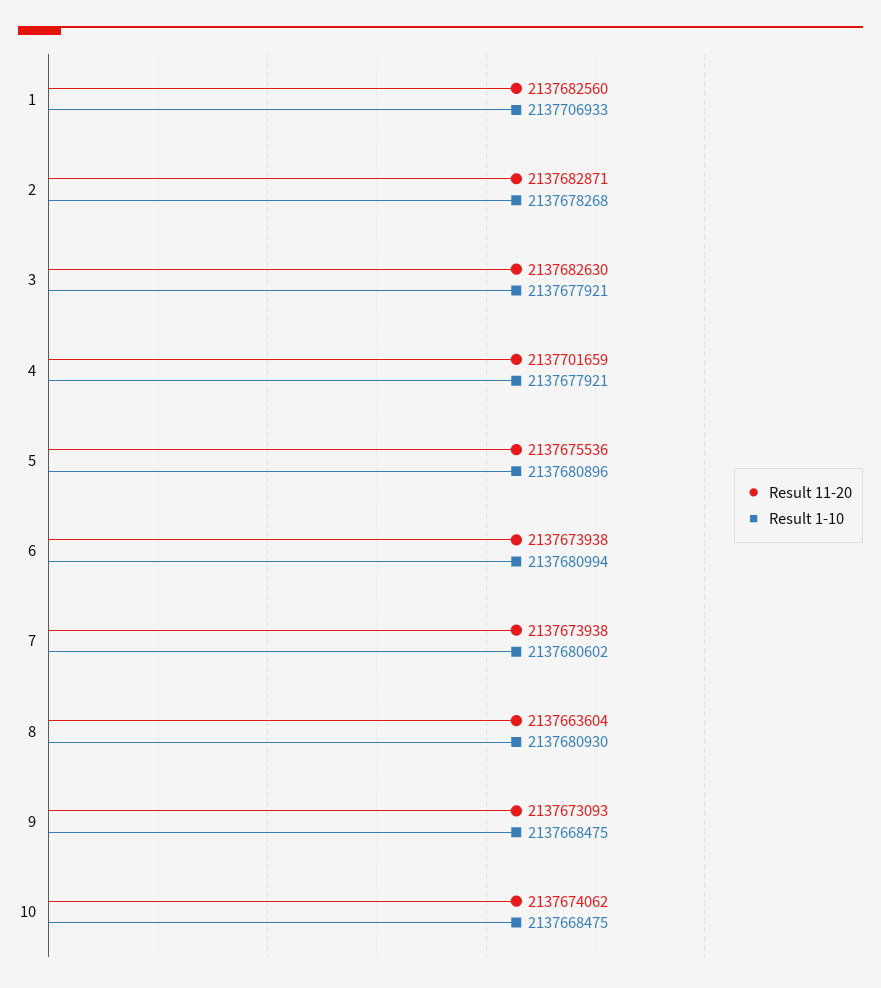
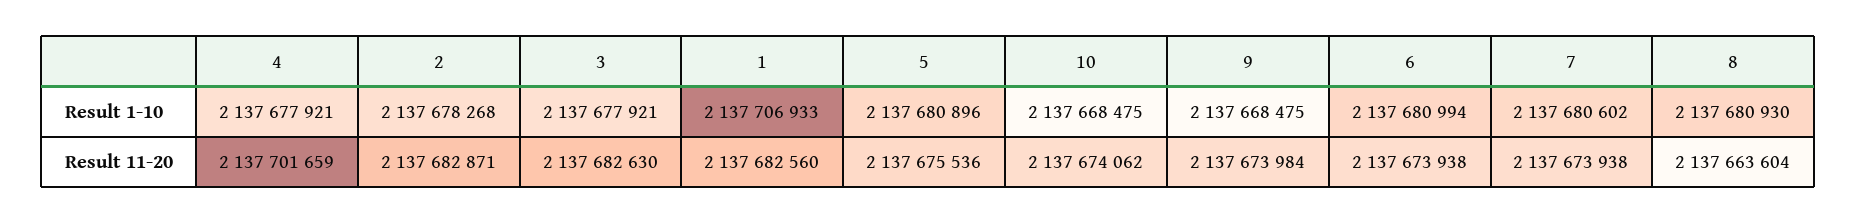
  {
    "Result 11-20": {
      "1": 2137682560,
      "2": 2137682871,
      "3": 2137682630,
      "4": 2137701659,
      "5": 2137675536,
      "6": 2137673938,
      "7": 2137673938,
      "8": 2137663604,
-     "9": 2137673093,
+     "9": 2137673984,
      "10": 2137674062
    },
    "Result 1-10": {
      "1": 2137706933,
      "2": 2137678268,
      "3": 2137677921,
      "4": 2137677921,
      "5": 2137680896,
      "6": 2137680994,
      "7": 2137680602,
      "8": 2137680930,
      "9": 2137668475,
      "10": 2137668475
    }
  }

